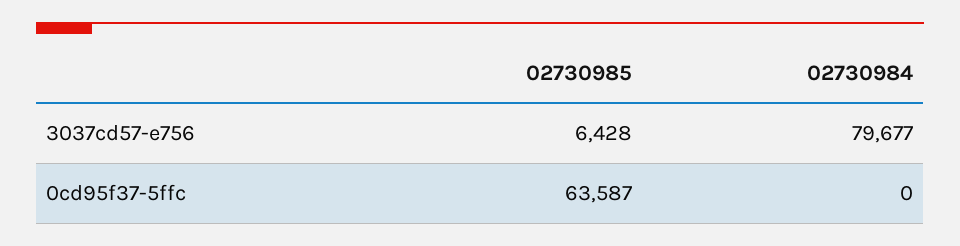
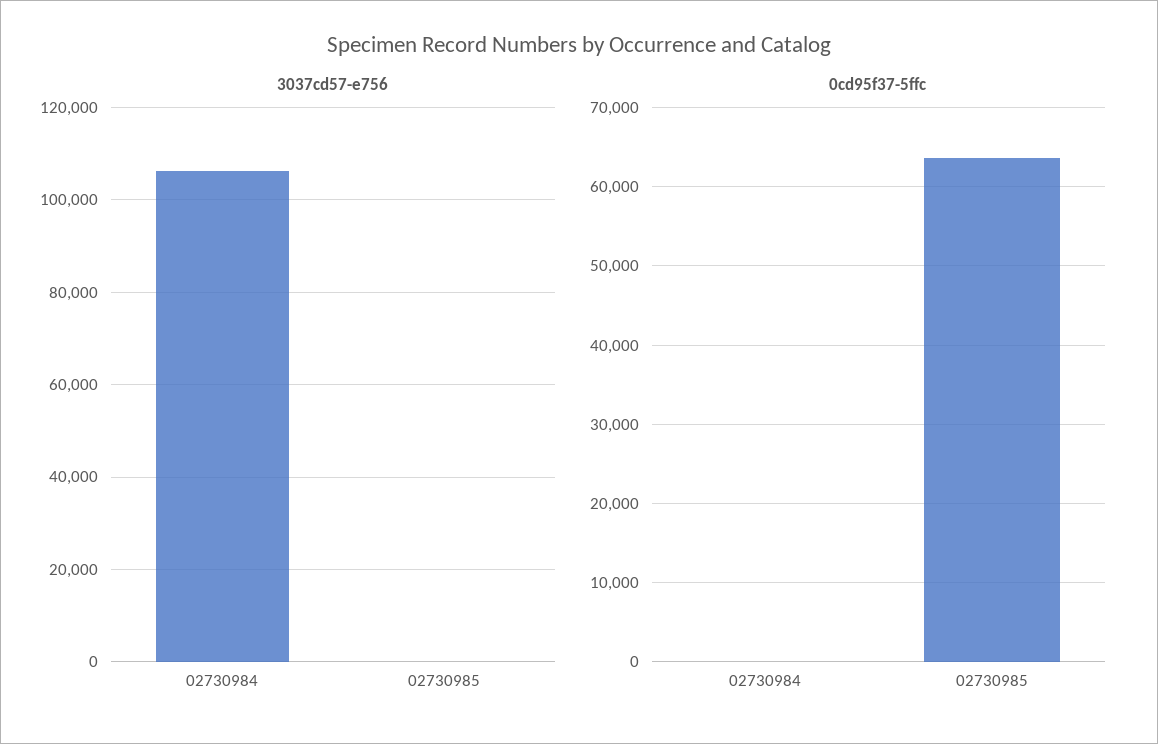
  {
    "3037cd57-e756": {
-     "02730985": 6428,
+     "02730985": 0,
-     "02730984": 79677
+     "02730984": 106000
    },
    "0cd95f37-5ffc": {
      "02730985": 63587,
      "02730984": 0
    }
  }

